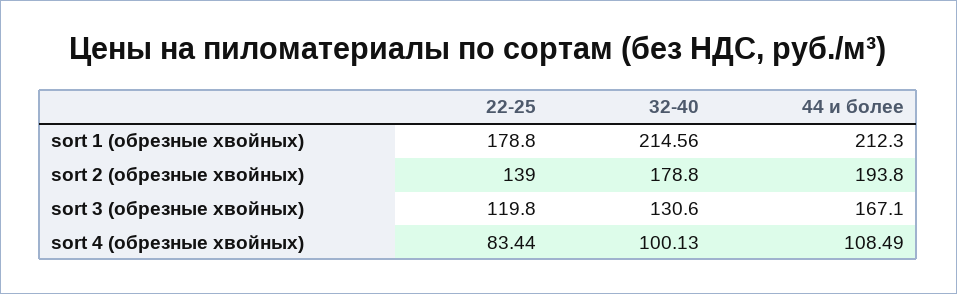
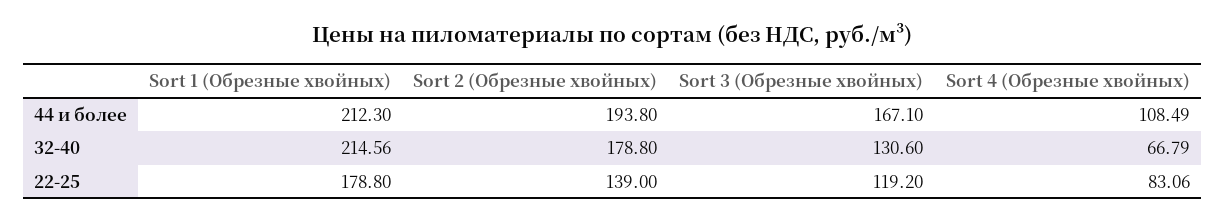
  {
    "22-25": {
      "sort 1 (обрезные хвойных)": 178.8,
      "sort 2 (обрезные хвойных)": 139,
-     "sort 3 (обрезные хвойных)": 119.8,
+     "sort 3 (обрезные хвойных)": 119.2,
-     "sort 4 (обрезные хвойных)": 83.44
+     "sort 4 (обрезные хвойных)": 83.06
    },
    "32-40": {
      "sort 1 (обрезные хвойных)": 214.56,
      "sort 2 (обрезные хвойных)": 178.8,
      "sort 3 (обрезные хвойных)": 130.6,
-     "sort 4 (обрезные хвойных)": 100.13
+     "sort 4 (обрезные хвойных)": 66.79
    },
    "44 и более": {
      "sort 1 (обрезные хвойных)": 212.3,
      "sort 2 (обрезные хвойных)": 193.8,
      "sort 3 (обрезные хвойных)": 167.1,
      "sort 4 (обрезные хвойных)": 108.49
    }
  }

